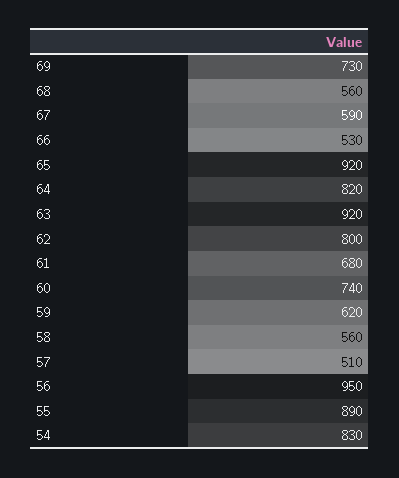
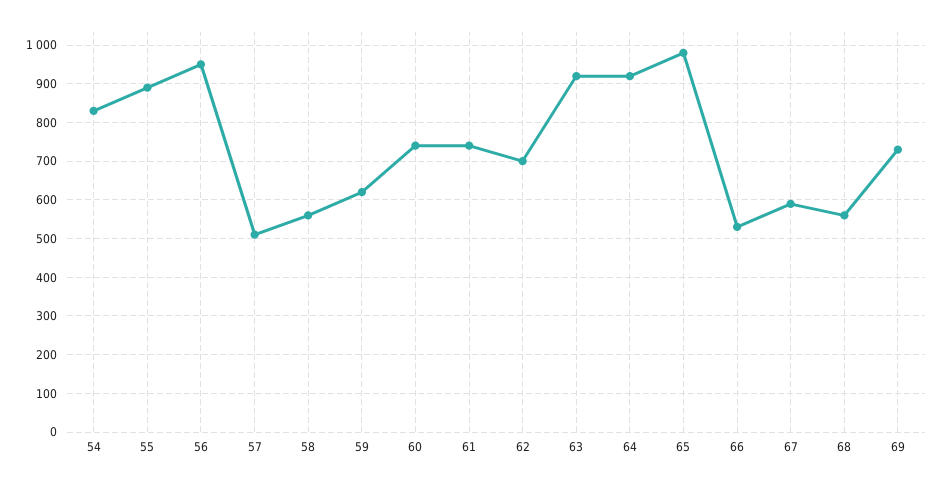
  {
    "69": 730,
    "68": 560,
    "67": 590,
    "66": 530,
-   "65": 920,
+   "65": 980,
-   "64": 820,
+   "64": 920,
    "63": 920,
-   "62": 800,
+   "62": 700,
-   "61": 680,
+   "61": 740,
    "60": 740,
    "59": 620,
    "58": 560,
    "57": 510,
    "56": 950,
    "55": 890,
    "54": 830
  }

